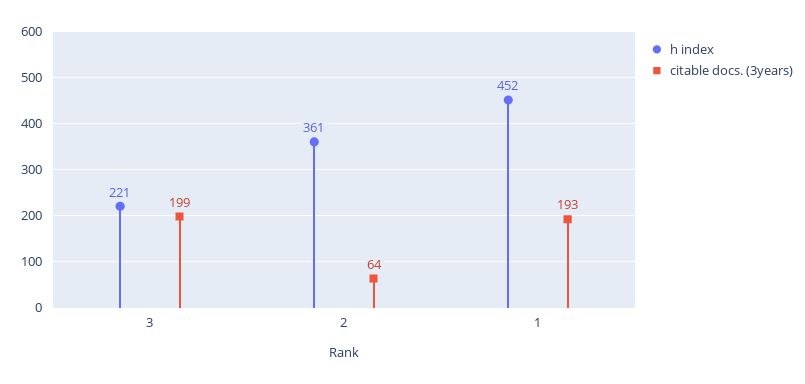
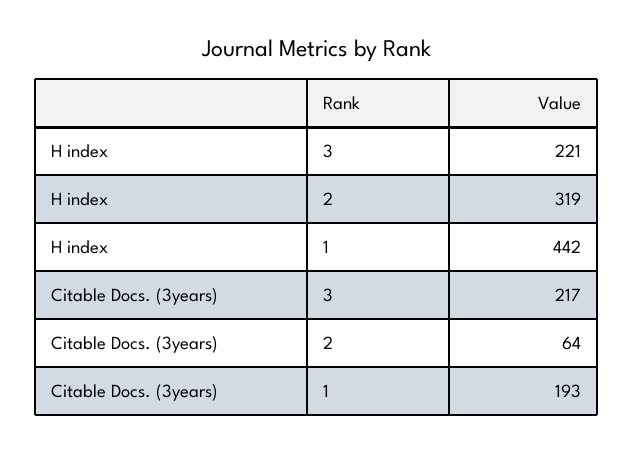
  {
    "h index": {
      "3": 221,
-     "2": 361,
+     "2": 319,
-     "1": 452
+     "1": 442
    },
    "citable docs. (3years)": {
-     "3": 199,
+     "3": 217,
      "2": 64,
      "1": 193
    }
  }

